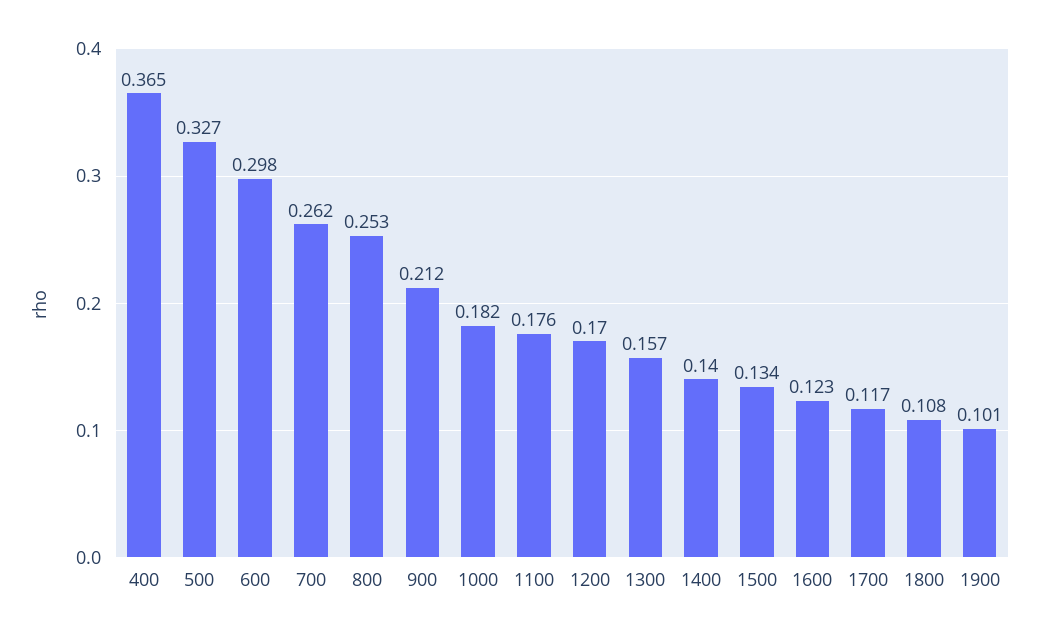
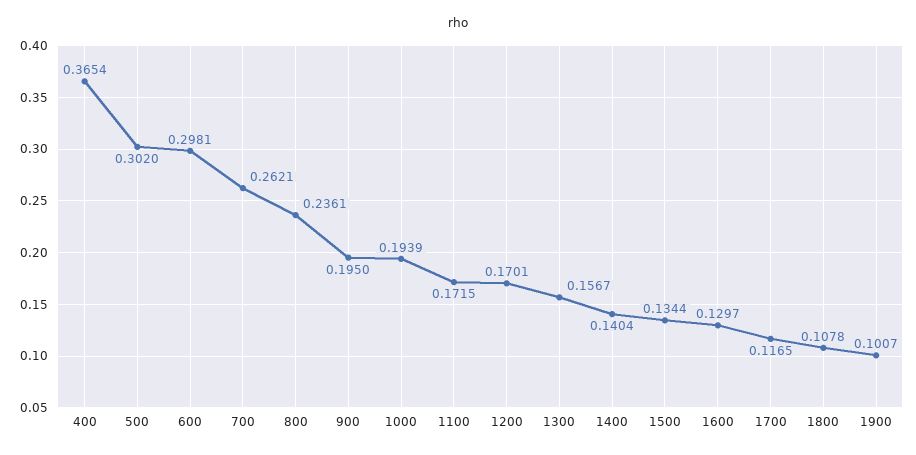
  {
    "400": 0.3654,
-   "500": 0.327,
+   "500": 0.302,
    "600": 0.2981,
    "700": 0.2621,
-   "800": 0.253,
+   "800": 0.2361,
-   "900": 0.212,
+   "900": 0.195,
-   "1000": 0.182,
+   "1000": 0.1939,
-   "1100": 0.176,
+   "1100": 0.1715,
    "1200": 0.1701,
    "1300": 0.1567,
    "1400": 0.1404,
    "1500": 0.1344,
-   "1600": 0.123,
+   "1600": 0.1297,
    "1700": 0.1165,
    "1800": 0.1078,
    "1900": 0.1007
  }

